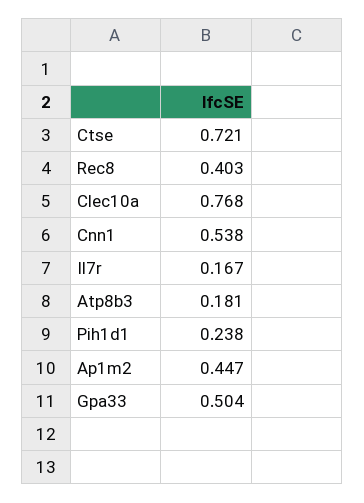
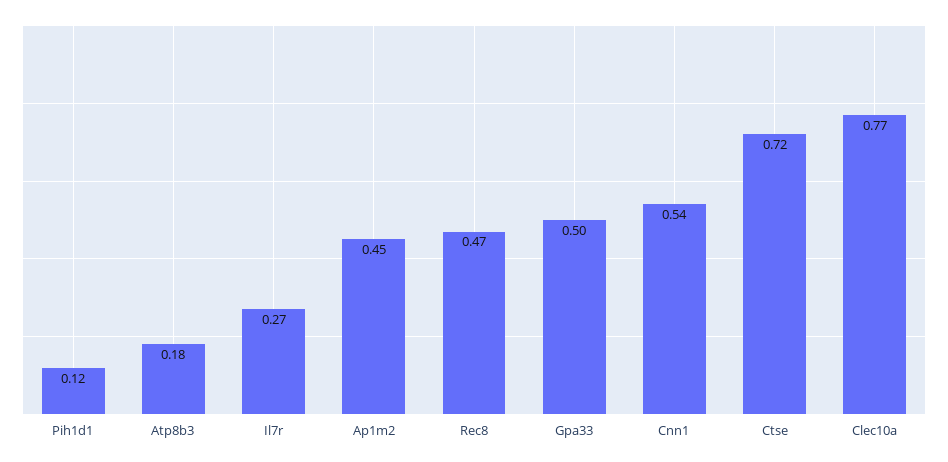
  {
    "Ctse": 0.721,
-   "Rec8": 0.403,
+   "Rec8": 0.47,
    "Clec10a": 0.768,
    "Cnn1": 0.538,
-   "Il7r": 0.167,
+   "Il7r": 0.27,
    "Atp8b3": 0.181,
-   "Pih1d1": 0.238,
+   "Pih1d1": 0.12,
    "Ap1m2": 0.447,
    "Gpa33": 0.504
  }

